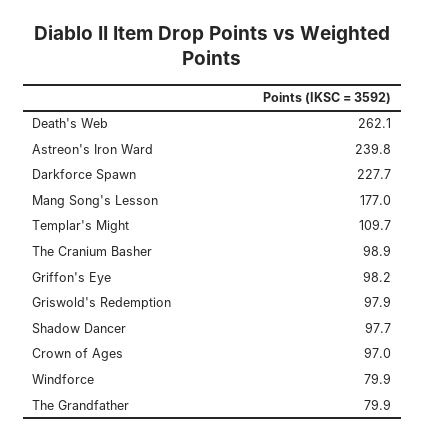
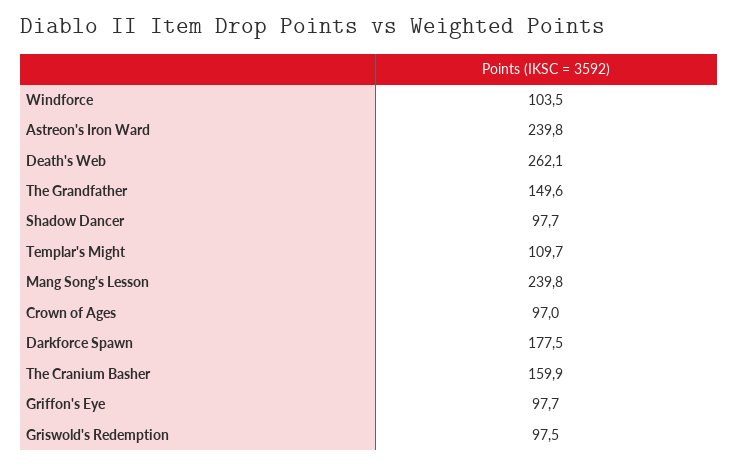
  {
    "Death's Web": 262.1,
    "Astreon's Iron Ward": 239.8,
-   "Darkforce Spawn": 227.7,
+   "Darkforce Spawn": 177.5,
-   "Mang Song's Lesson": 177,
+   "Mang Song's Lesson": 239.8,
    "Templar's Might": 109.7,
-   "The Cranium Basher": 98.9,
+   "The Cranium Basher": 159.9,
-   "Griffon's Eye": 98.2,
+   "Griffon's Eye": 97.7,
-   "Griswold's Redemption": 97.9,
+   "Griswold's Redemption": 97.5,
    "Shadow Dancer": 97.7,
    "Crown of Ages": 97,
-   "Windforce": 79.9,
+   "Windforce": 103.5,
-   "The Grandfather": 79.9
+   "The Grandfather": 149.6
  }

